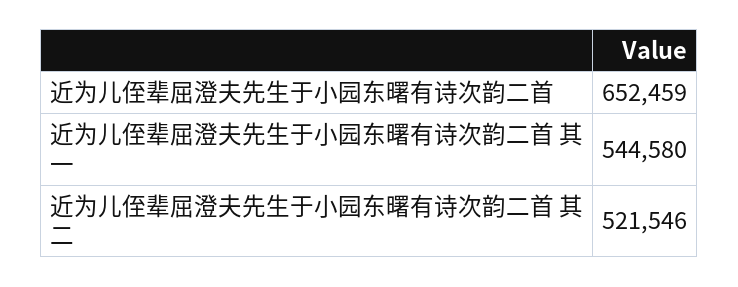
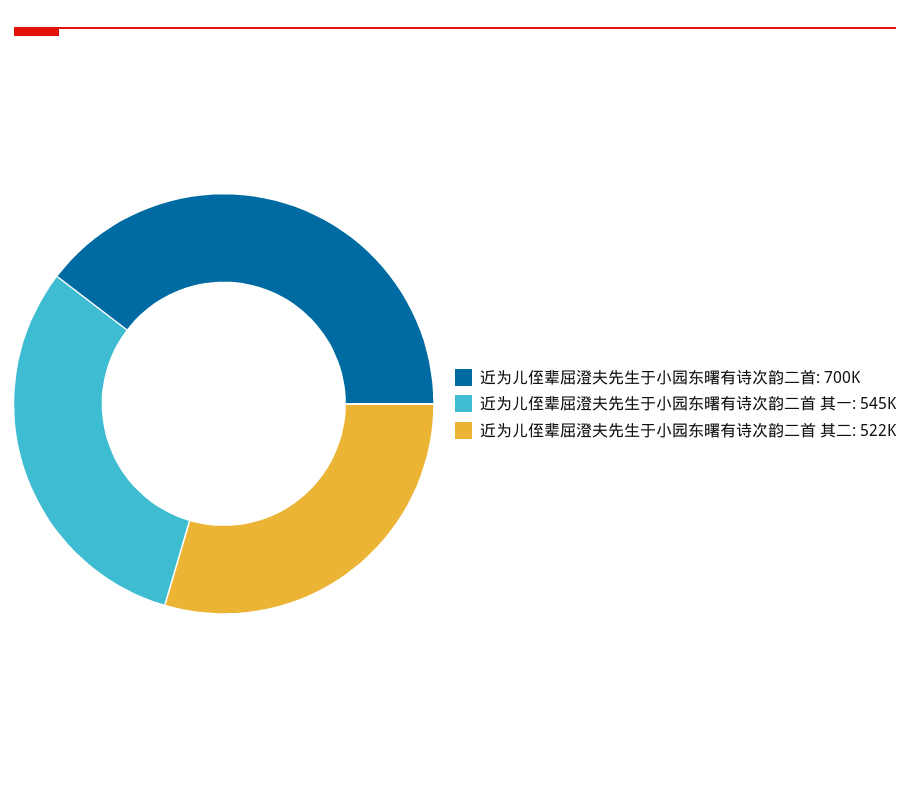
  {
-   "近为儿侄辈屈澄夫先生于小园东曙有诗次韵二首": 652459,
+   "近为儿侄辈屈澄夫先生于小园东曙有诗次韵二首": 700000,
    "近为儿侄辈屈澄夫先生于小园东曙有诗次韵二首 其一": 544580,
    "近为儿侄辈屈澄夫先生于小园东曙有诗次韵二首 其二": 521546
  }

